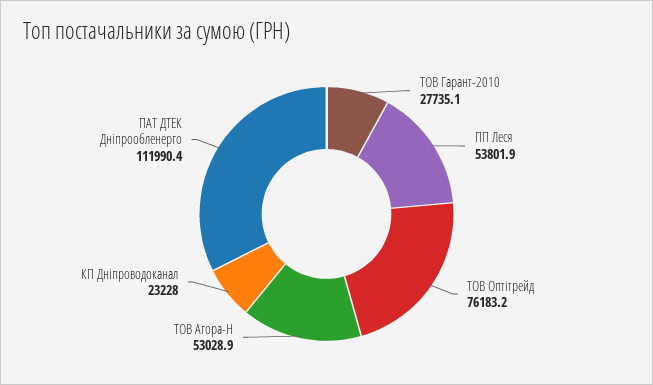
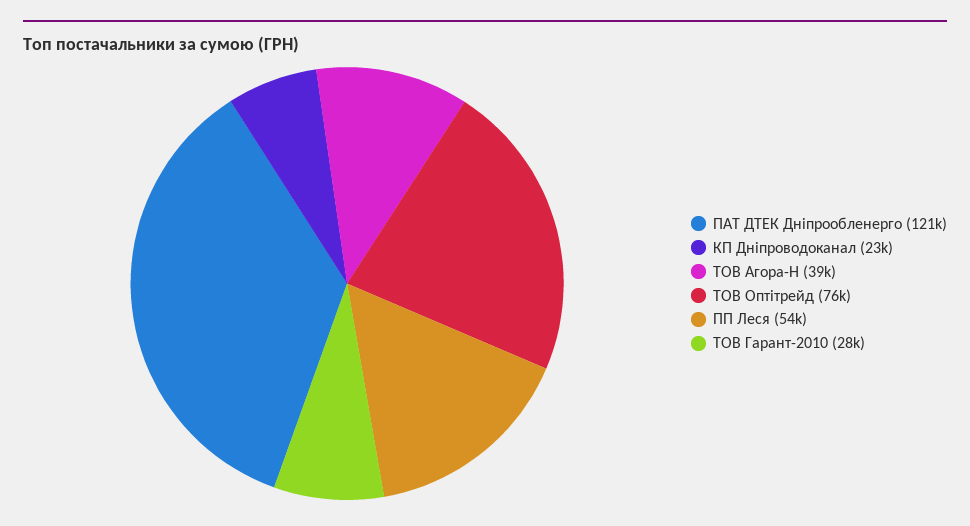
  {
    "ТОВ Гарант-2010": 27735.1,
    "ПП Леся": 53801.9,
    "ТОВ Оптітрейд": 76183.2,
-   "ТОВ Агора-Н": 53028.9,
+   "ТОВ Агора-Н": 39000,
    "КП Дніпроводоканал": 23228,
-   "ПАТ ДТЕК Дніпрообленерго": 111990.4
+   "ПАТ ДТЕК Дніпрообленерго": 121000
  }

